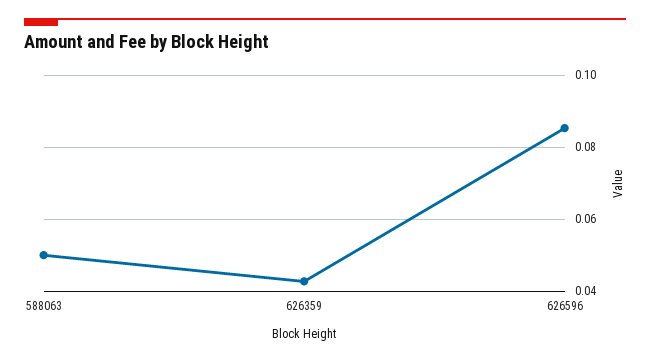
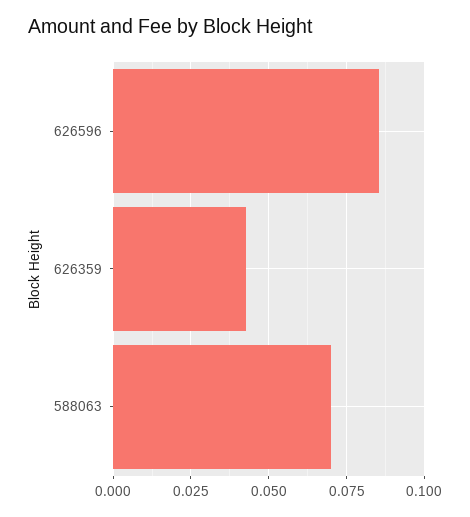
  {
-   "588063": 0.05,
+   "588063": 0.07,
    "626359": 0.042,
    "626596": 0.086
  }

